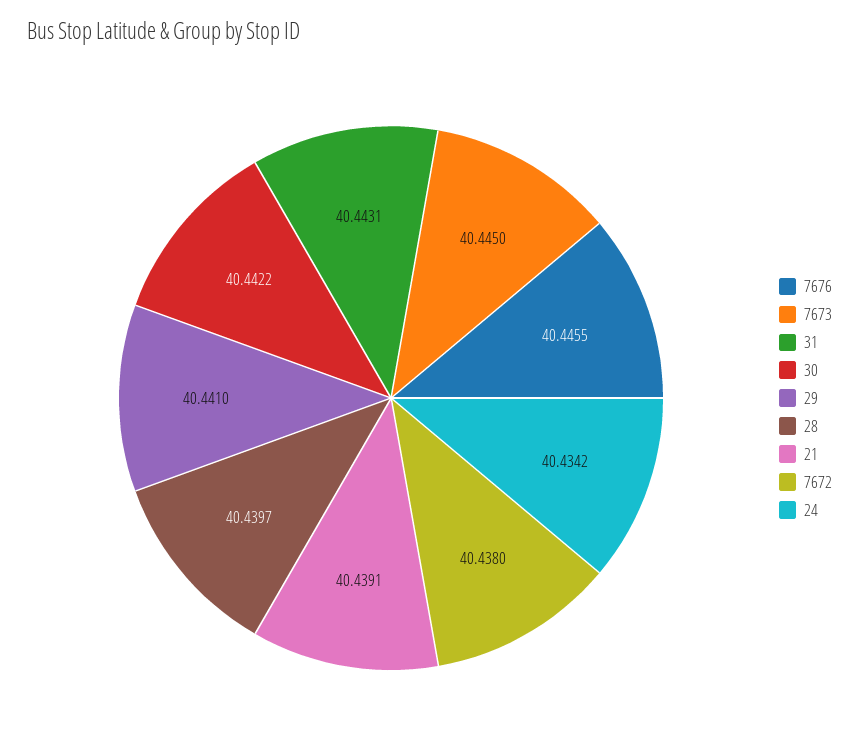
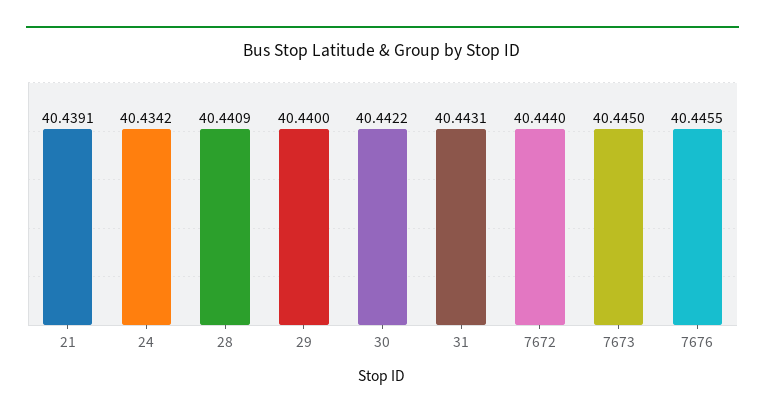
  {
    "7676": 40.4455,
    "7673": 40.445,
    "31": 40.4431,
    "30": 40.4422,
-   "29": 40.441,
+   "29": 40.44,
-   "28": 40.4397,
+   "28": 40.4409,
    "21": 40.4391,
-   "7672": 40.438,
+   "7672": 40.444,
    "24": 40.4342
  }

